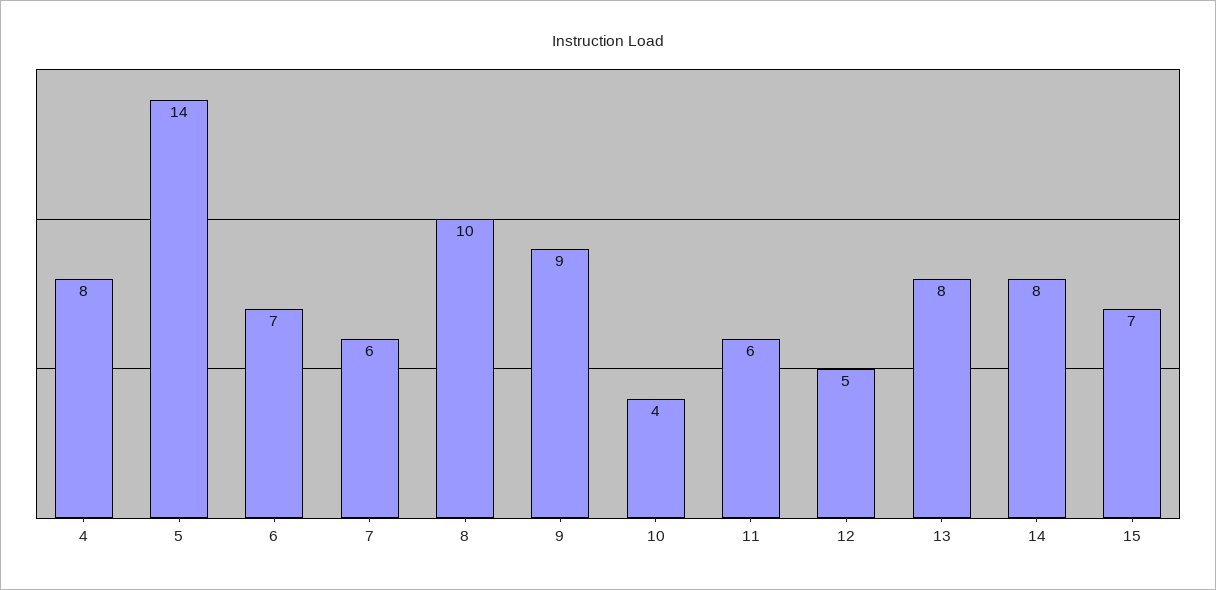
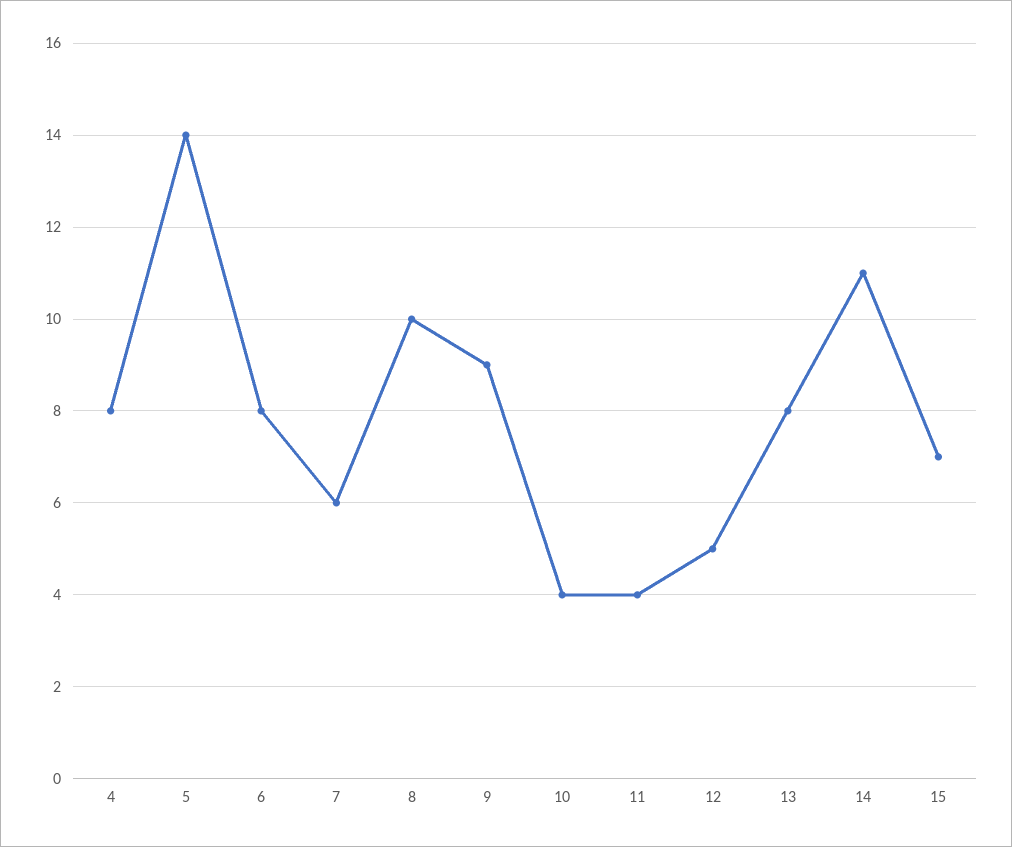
  {
    "4": 8,
    "5": 14,
-   "6": 7,
+   "6": 8,
    "7": 6,
    "8": 10,
    "9": 9,
    "10": 4,
-   "11": 6,
+   "11": 4,
    "12": 5,
    "13": 8,
-   "14": 8,
+   "14": 11,
    "15": 7
  }

